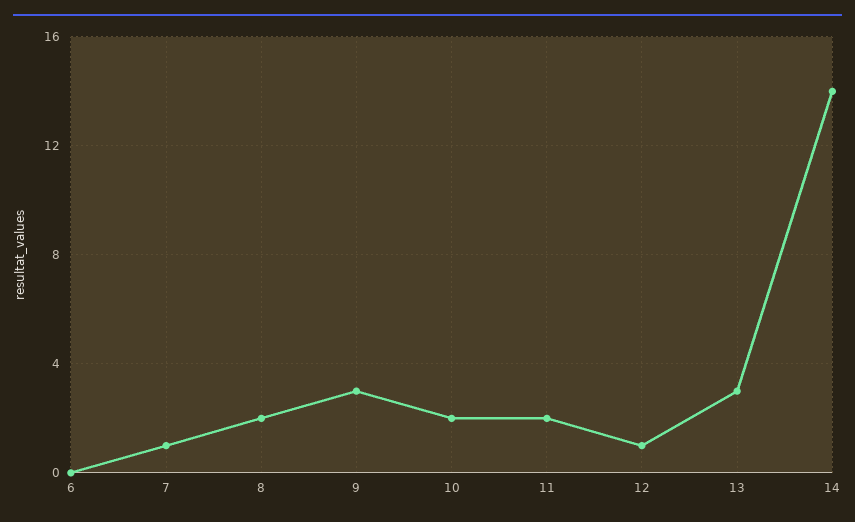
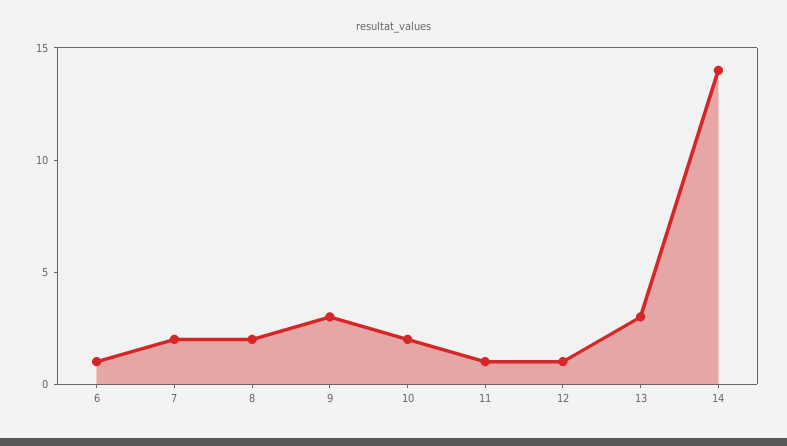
  {
-   "6": 0,
+   "6": 1,
-   "7": 1,
+   "7": 2,
    "8": 2,
    "9": 3,
    "10": 2,
-   "11": 2,
+   "11": 1,
    "12": 1,
    "13": 3,
    "14": 14
  }

